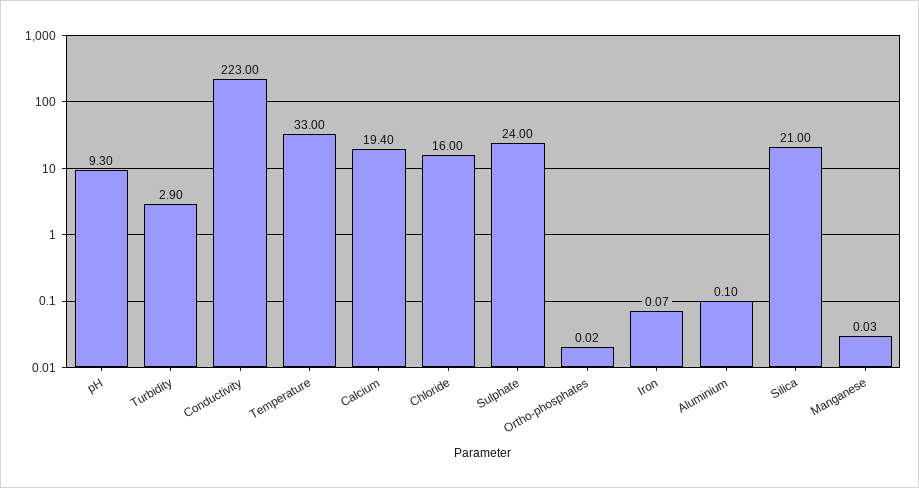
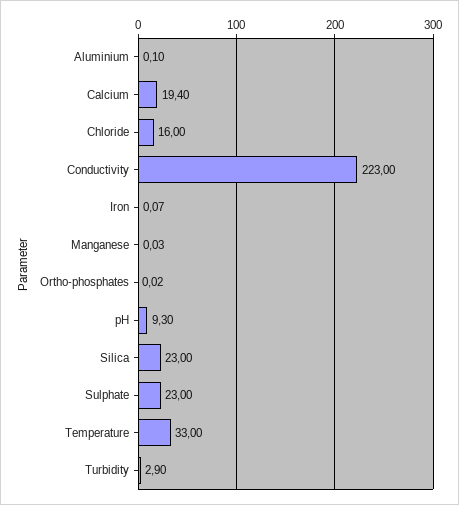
  {
    "pH": 9.3,
    "Turbidity": 2.9,
    "Conductivity": 223,
    "Temperature": 33,
    "Calcium": 19.4,
    "Chloride": 16,
-   "Sulphate": 24,
+   "Sulphate": 23,
    "Ortho-phosphates": 0.02,
    "Iron": 0.07,
    "Aluminium": 0.1,
-   "Silica": 21,
+   "Silica": 23,
    "Manganese": 0.03
  }

